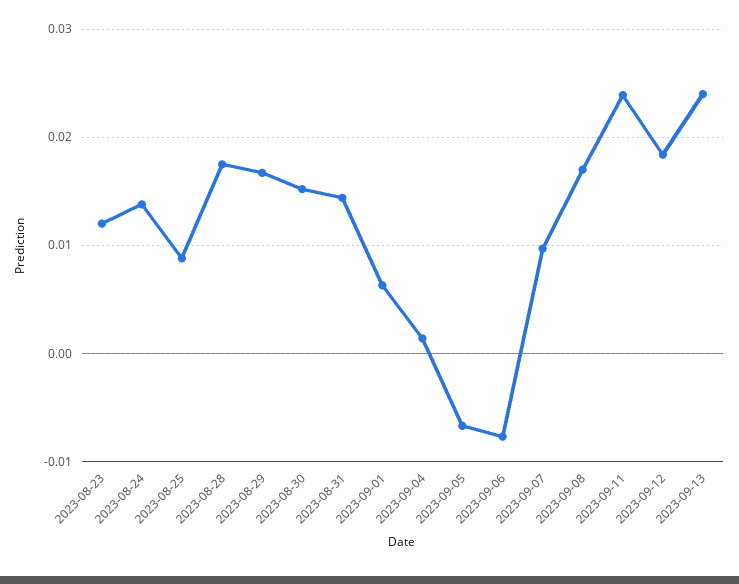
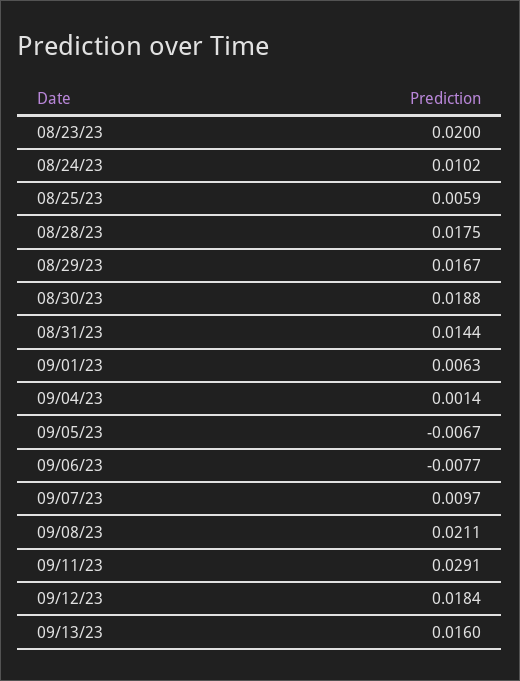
  {
-   "2023-08-23": 0.012,
+   "2023-08-23": 0.02,
-   "2023-08-24": 0.014,
+   "2023-08-24": 0.0102,
-   "2023-08-25": 0.009,
+   "2023-08-25": 0.0059,
    "2023-08-28": 0.0175,
    "2023-08-29": 0.0167,
-   "2023-08-30": 0.015,
+   "2023-08-30": 0.0188,
    "2023-08-31": 0.0144,
    "2023-09-01": 0.0063,
    "2023-09-04": 0.0014,
    "2023-09-05": -0.0067,
    "2023-09-06": -0.0077,
    "2023-09-07": 0.0097,
-   "2023-09-08": 0.017,
+   "2023-09-08": 0.0211,
-   "2023-09-11": 0.024,
+   "2023-09-11": 0.0291,
    "2023-09-12": 0.0184,
-   "2023-09-13": 0.024
+   "2023-09-13": 0.016
  }

